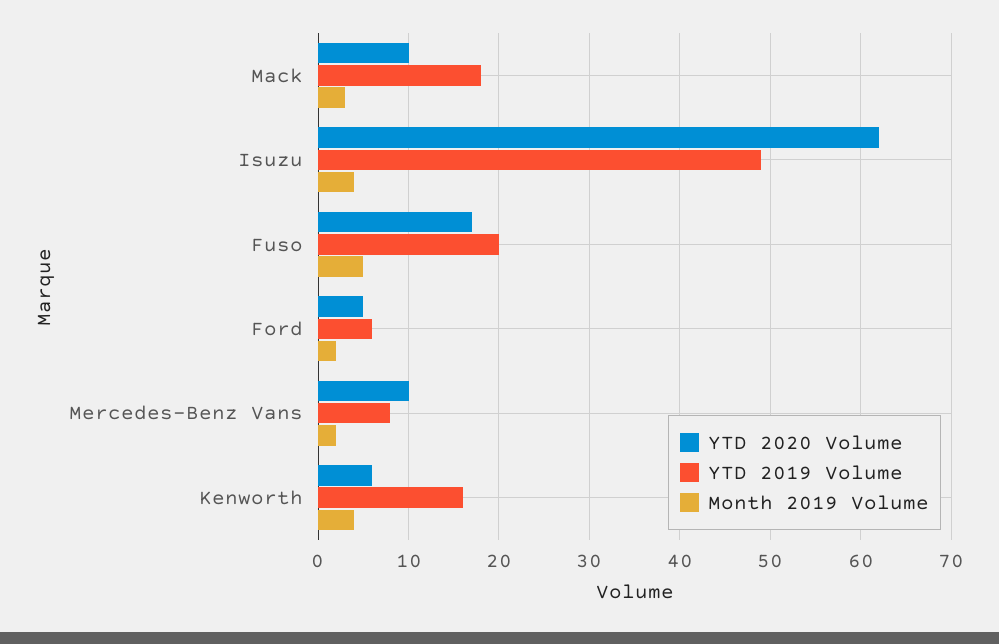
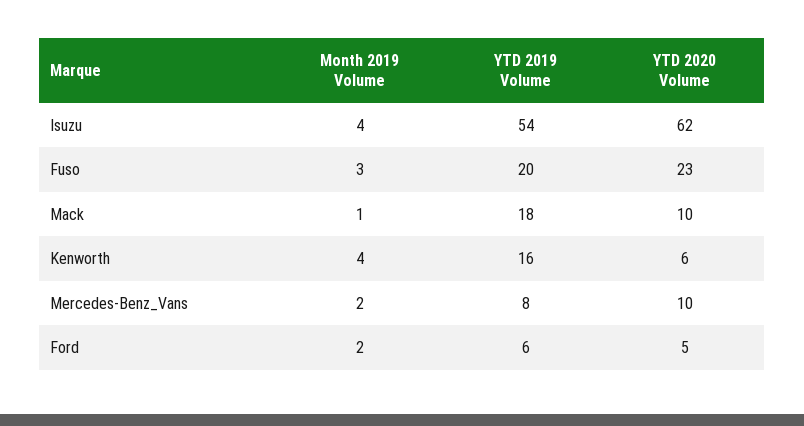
  {
    "YTD 2020 Volume": {
      "Mack": 10,
      "Isuzu": 62,
-     "Fuso": 17,
+     "Fuso": 23,
      "Ford": 5,
      "Mercedes-Benz Vans": 10,
      "Kenworth": 6
    },
    "YTD 2019 Volume": {
      "Mack": 18,
-     "Isuzu": 49,
+     "Isuzu": 54,
      "Fuso": 20,
      "Ford": 6,
      "Mercedes-Benz Vans": 8,
      "Kenworth": 16
    },
    "Month 2019 Volume": {
-     "Mack": 3,
+     "Mack": 1,
      "Isuzu": 4,
-     "Fuso": 5,
+     "Fuso": 3,
      "Ford": 2,
      "Mercedes-Benz Vans": 2,
      "Kenworth": 4
    }
  }

